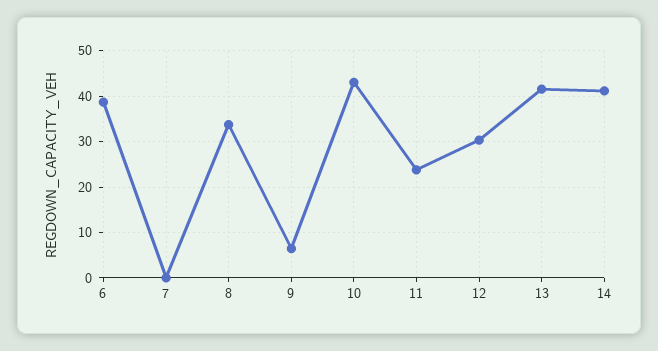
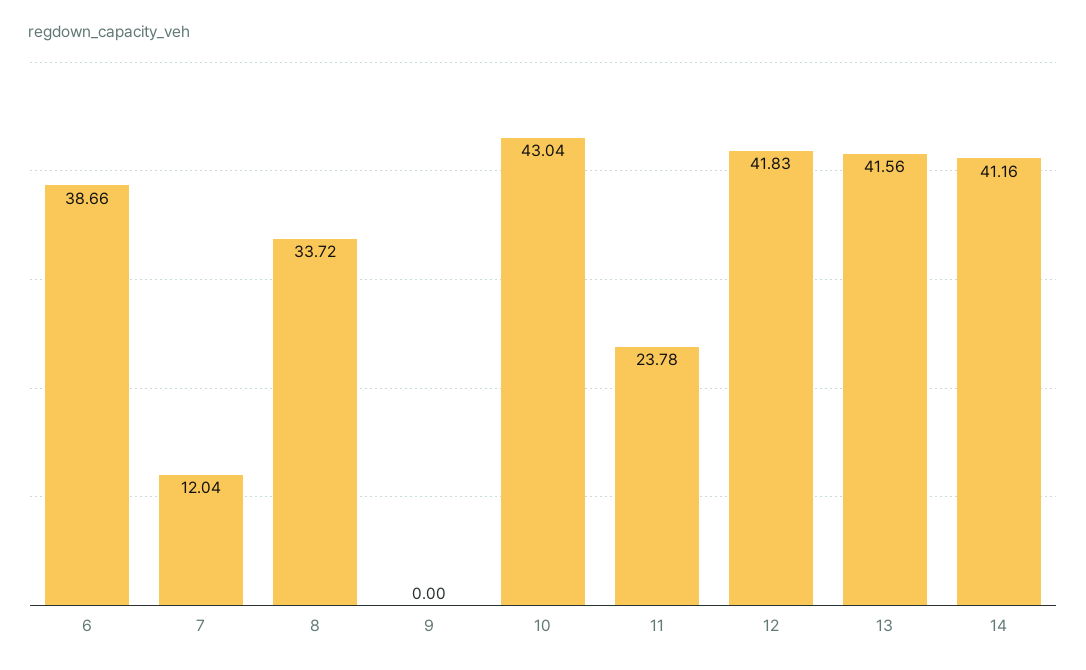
  {
    "6": 38.66,
-   "7": 0,
+   "7": 12.04,
    "8": 33.72,
-   "9": 6,
+   "9": 0,
    "10": 43.04,
    "11": 23.78,
-   "12": 30,
+   "12": 41.83,
    "13": 41.56,
    "14": 41.16
  }

